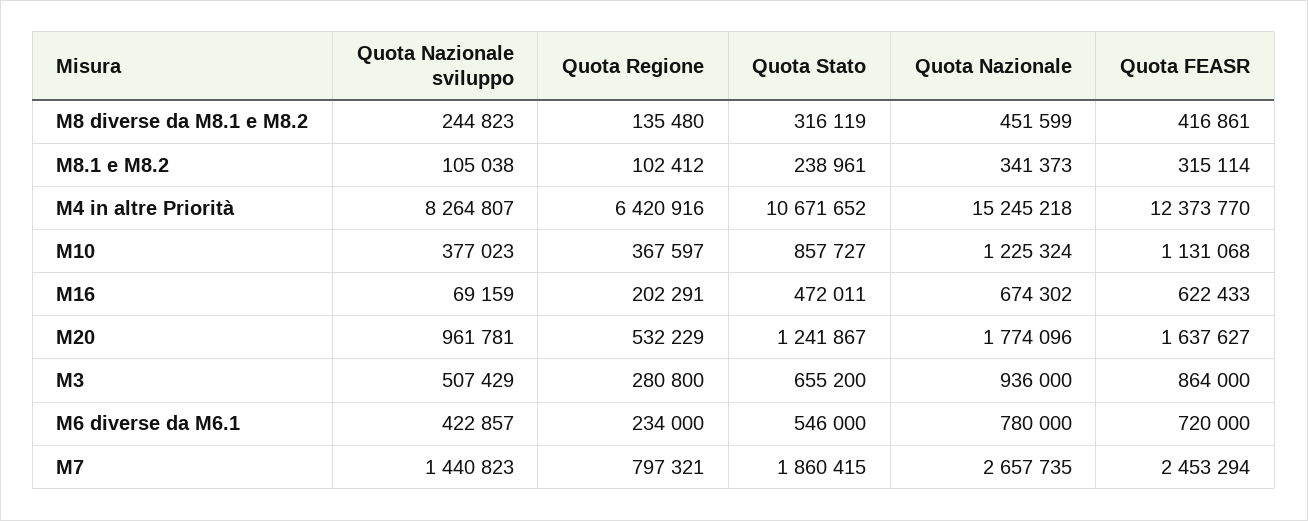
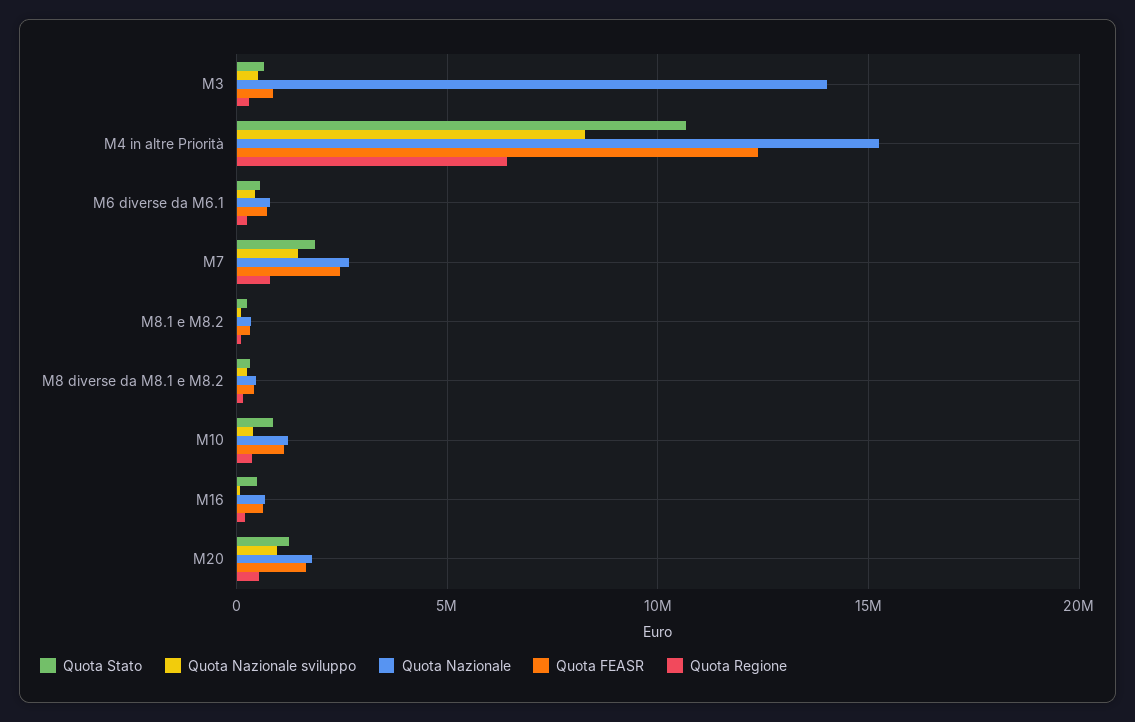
  {
    "Quota Nazionale sviluppo": {
      "M8 diverse da M8.1 e M8.2": 244823,
      "M8.1 e M8.2": 105038,
      "M4 in altre Priorità": 8264807,
      "M10": 377023,
      "M16": 69159,
      "M20": 961781,
      "M3": 507429,
      "M6 diverse da M6.1": 422857,
      "M7": 1440823
    },
    "Quota Regione": {
      "M8 diverse da M8.1 e M8.2": 135480,
      "M8.1 e M8.2": 102412,
      "M4 in altre Priorità": 6420916,
      "M10": 367597,
      "M16": 202291,
      "M20": 532229,
      "M3": 280800,
      "M6 diverse da M6.1": 234000,
      "M7": 797321
    },
    "Quota Stato": {
      "M8 diverse da M8.1 e M8.2": 316119,
      "M8.1 e M8.2": 238961,
      "M4 in altre Priorità": 10671652,
      "M10": 857727,
      "M16": 472011,
      "M20": 1241867,
      "M3": 655200,
      "M6 diverse da M6.1": 546000,
      "M7": 1860415
    },
    "Quota Nazionale": {
      "M8 diverse da M8.1 e M8.2": 451599,
      "M8.1 e M8.2": 341373,
      "M4 in altre Priorità": 15245218,
      "M10": 1225324,
      "M16": 674302,
      "M20": 1774096,
-     "M3": 936000,
+     "M3": 14000000,
      "M6 diverse da M6.1": 780000,
      "M7": 2657735
    },
    "Quota FEASR": {
      "M8 diverse da M8.1 e M8.2": 416861,
      "M8.1 e M8.2": 315114,
      "M4 in altre Priorità": 12373770,
      "M10": 1131068,
      "M16": 622433,
      "M20": 1637627,
      "M3": 864000,
      "M6 diverse da M6.1": 720000,
      "M7": 2453294
    }
  }

